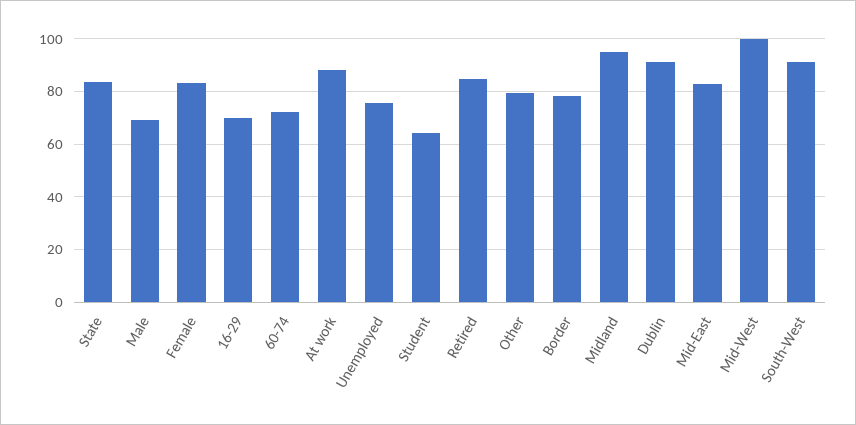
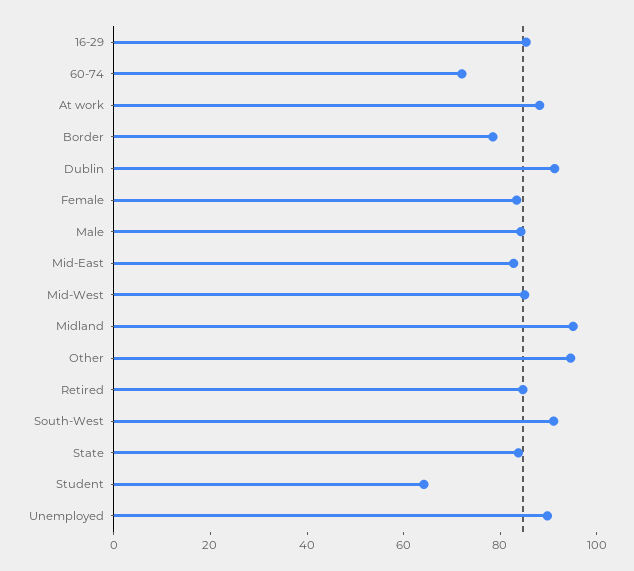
  {
    "State": 85,
-   "Male": 70,
+   "Male": 85,
    "Female": 82.5,
-   "16-29": 70,
+   "16-29": 85,
    "60-74": 72.5,
    "At work": 87.5,
-   "Unemployed": 75,
+   "Unemployed": 90,
    "Student": 65,
    "Retired": 85,
-   "Other": 80,
+   "Other": 95,
    "Border": 77.5,
    "Midland": 95,
    "Dublin": 92.5,
    "Mid-East": 82.5,
-   "Mid-West": 100,
+   "Mid-West": 85,
    "South-West": 90
  }

